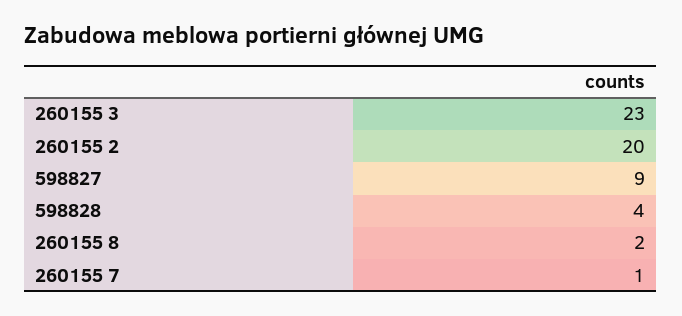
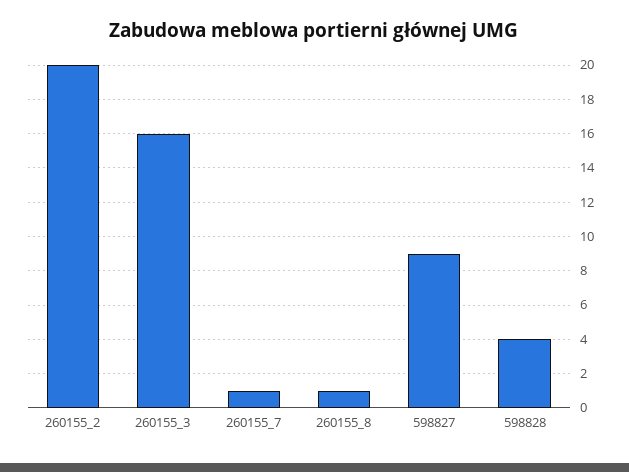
  {
-   "260155 3": 23,
+   "260155 3": 16,
    "260155 2": 20,
    "598827": 9,
    "598828": 4,
-   "260155 8": 2,
+   "260155 8": 1,
    "260155 7": 1
  }

